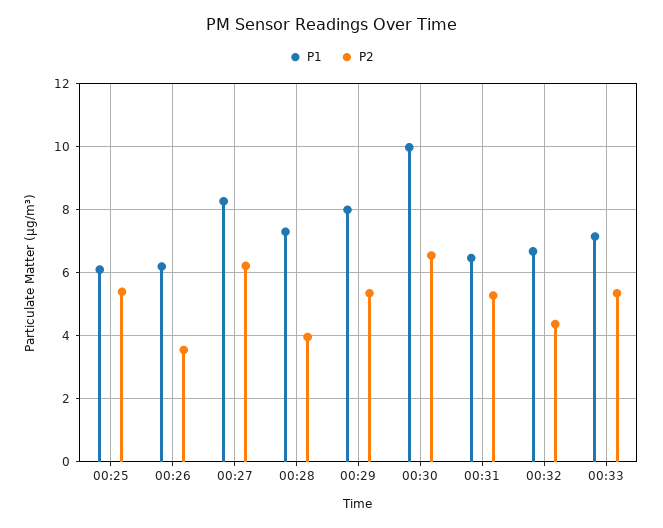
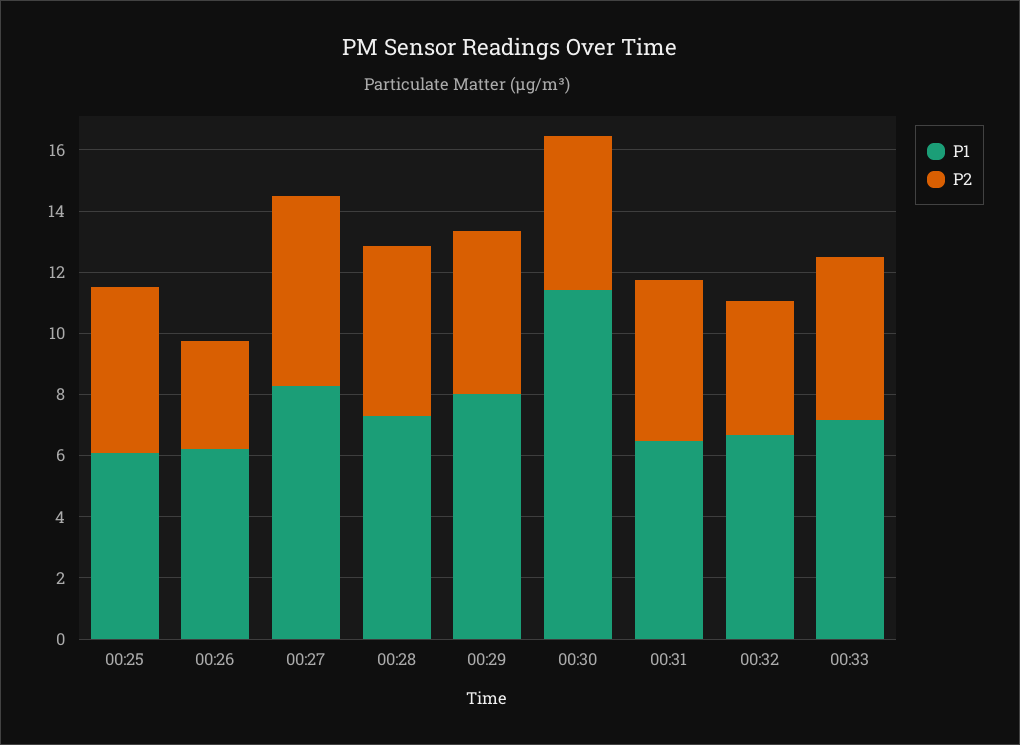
  {
    "P1": {
      "00:25": 6.2,
      "00:26": 6.2,
      "00:27": 8.2,
      "00:28": 7.4,
      "00:29": 8,
-     "00:30": 10,
+     "00:30": 11.5,
      "00:31": 6.4,
      "00:32": 6.6,
      "00:33": 7.2
    },
    "P2": {
      "00:25": 5.4,
      "00:26": 3.6,
      "00:27": 6.2,
-     "00:28": 4,
+     "00:28": 5.5,
      "00:29": 5.4,
-     "00:30": 6.6,
+     "00:30": 5,
      "00:31": 5.2,
      "00:32": 4.4,
      "00:33": 5.4
    }
  }

